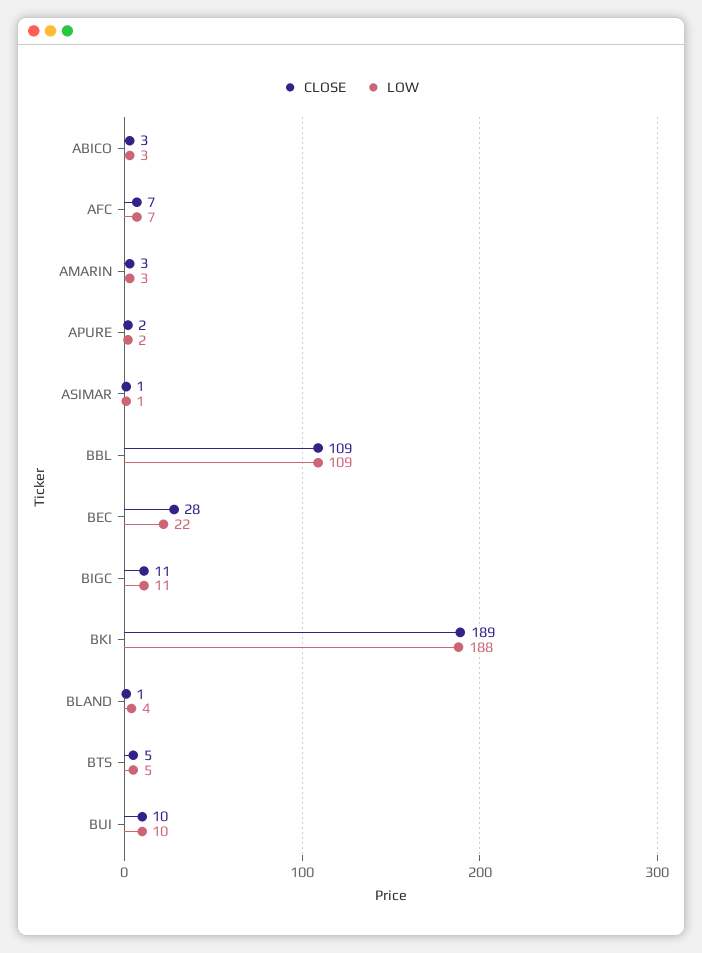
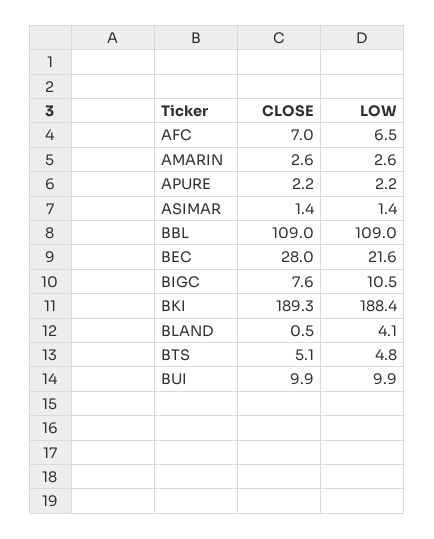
  {
    "CLOSE": {
-     "ABICO": 3,
      "AFC": 7,
      "AMARIN": 2.6,
      "APURE": 2.2,
      "ASIMAR": 1.4,
      "BBL": 109,
      "BEC": 28,
-     "BIGC": 11,
+     "BIGC": 7.6,
      "BKI": 189.3,
      "BLAND": 0.5,
      "BTS": 5.1,
      "BUI": 9.9
    },
    "LOW": {
-     "ABICO": 3,
      "AFC": 6.5,
      "AMARIN": 2.6,
      "APURE": 2.2,
      "ASIMAR": 1.4,
      "BBL": 109,
      "BEC": 21.6,
      "BIGC": 10.5,
      "BKI": 188.4,
      "BLAND": 4.1,
      "BTS": 4.8,
      "BUI": 9.9
    }
  }

